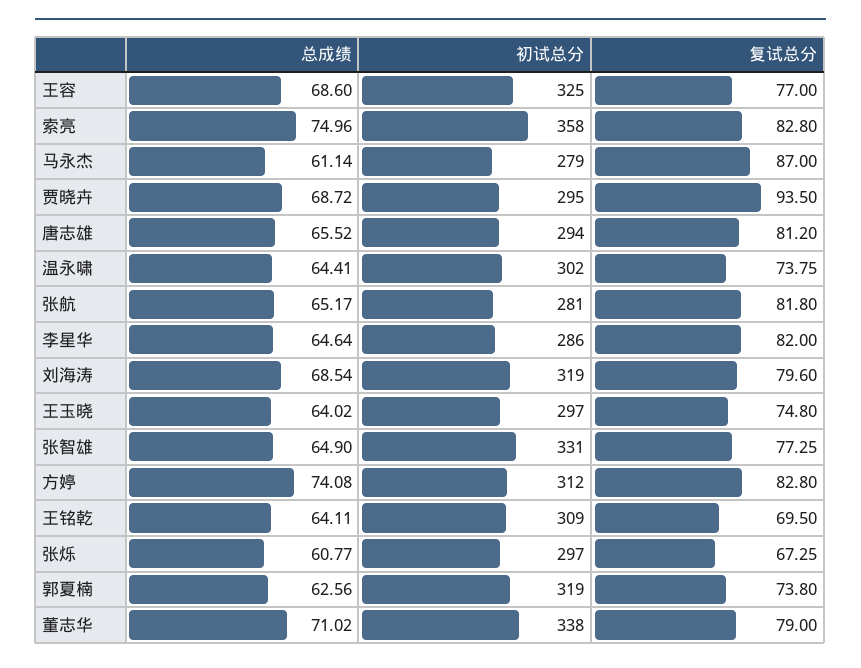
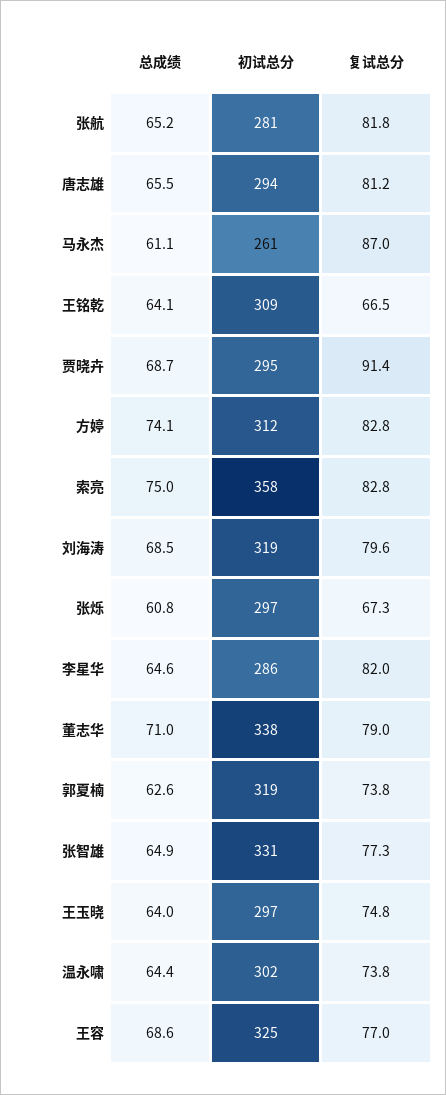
  {
    "总成绩": {
      "王容": 68.6,
      "索亮": 74.96,
      "马永杰": 61.14,
      "贾晓卉": 68.72,
      "唐志雄": 65.52,
      "温永啸": 64.41,
      "张航": 65.17,
      "李星华": 64.64,
      "刘海涛": 68.54,
      "王玉晓": 64.02,
      "张智雄": 64.9,
      "方婷": 74.08,
      "王铭乾": 64.11,
      "张烁": 60.77,
      "郭夏楠": 62.56,
      "董志华": 71.02
    },
    "初试总分": {
      "王容": 325,
      "索亮": 358,
-     "马永杰": 279,
+     "马永杰": 261,
      "贾晓卉": 295,
      "唐志雄": 294,
      "温永啸": 302,
      "张航": 281,
      "李星华": 286,
      "刘海涛": 319,
      "王玉晓": 297,
      "张智雄": 331,
      "方婷": 312,
      "王铭乾": 309,
      "张烁": 297,
      "郭夏楠": 319,
      "董志华": 338
    },
    "复试总分": {
      "王容": 77,
      "索亮": 82.8,
      "马永杰": 87,
-     "贾晓卉": 93.5,
+     "贾晓卉": 91.4,
      "唐志雄": 81.2,
      "温永啸": 73.75,
      "张航": 81.8,
      "李星华": 82,
      "刘海涛": 79.6,
      "王玉晓": 74.8,
      "张智雄": 77.25,
      "方婷": 82.8,
-     "王铭乾": 69.5,
+     "王铭乾": 66.5,
      "张烁": 67.25,
      "郭夏楠": 73.8,
      "董志华": 79
    }
  }

